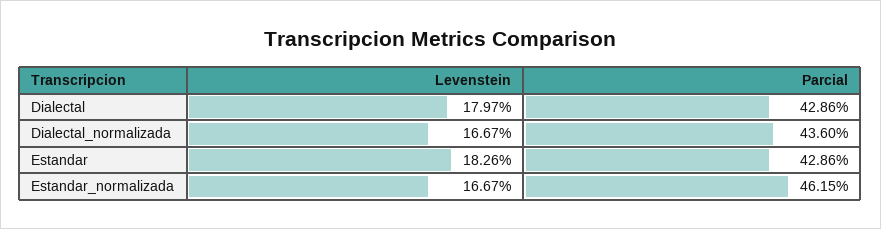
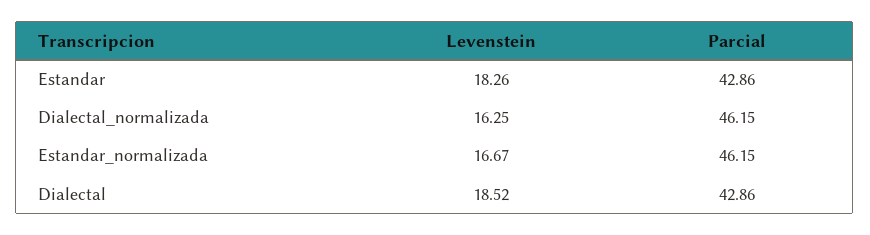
  {
    "Levenstein": {
-     "Dialectal": 17.97,
+     "Dialectal": 18.52,
-     "Dialectal_normalizada": 16.67,
+     "Dialectal_normalizada": 16.25,
      "Estandar": 18.26,
      "Estandar_normalizada": 16.67
    },
    "Parcial": {
      "Dialectal": 42.86,
-     "Dialectal_normalizada": 43.6,
+     "Dialectal_normalizada": 46.15,
      "Estandar": 42.86,
      "Estandar_normalizada": 46.15
    }
  }

